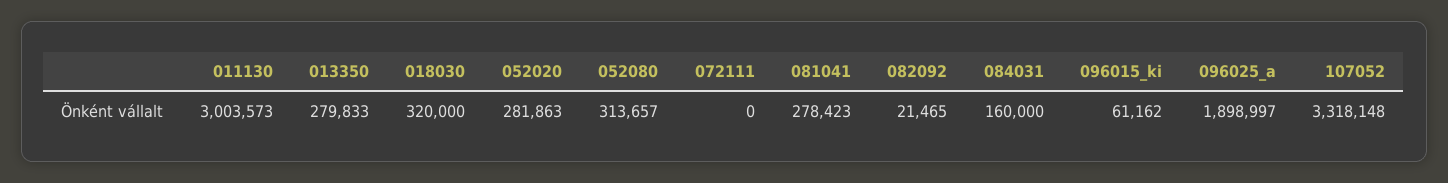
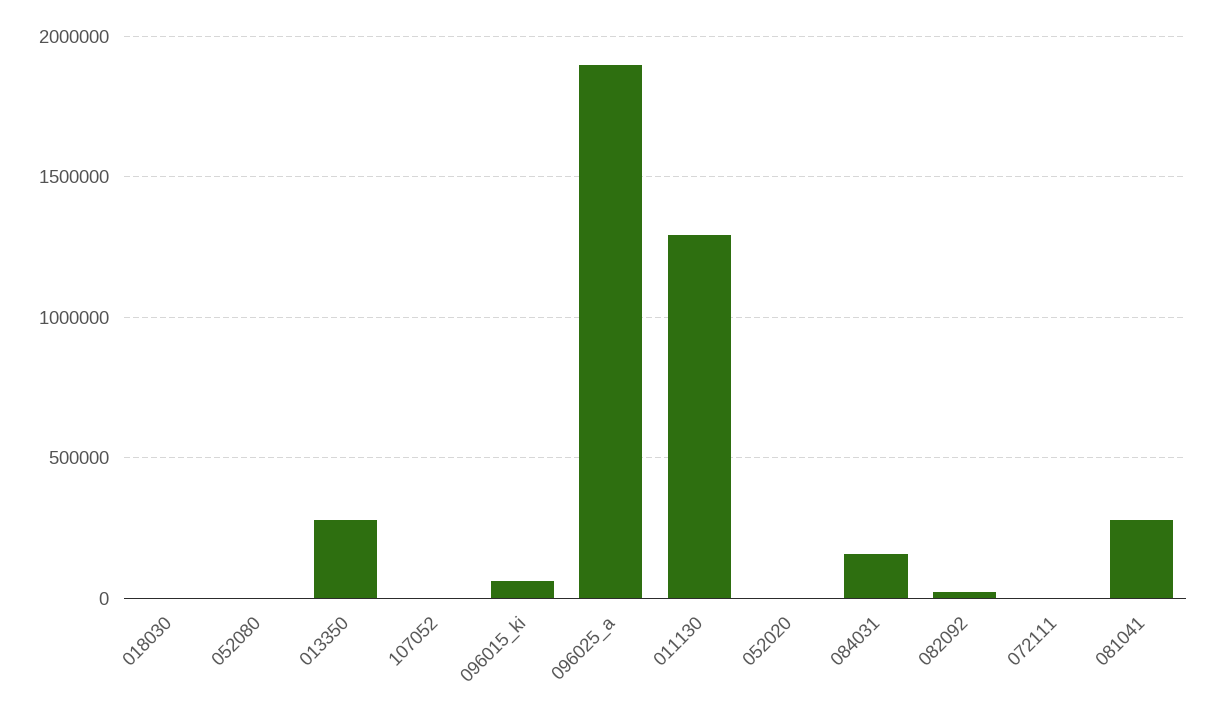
  {
-   "011130": 3003573,
+   "011130": 1300000,
    "013350": 279833,
-   "018030": 320000,
+   "018030": 0,
-   "052020": 281863,
+   "052020": 0,
-   "052080": 313657,
+   "052080": 0,
    "072111": 0,
    "081041": 278423,
    "082092": 21465,
    "084031": 160000,
    "096015_ki": 61162,
    "096025_a": 1898997,
-   "107052": 3318148
+   "107052": 0
  }

